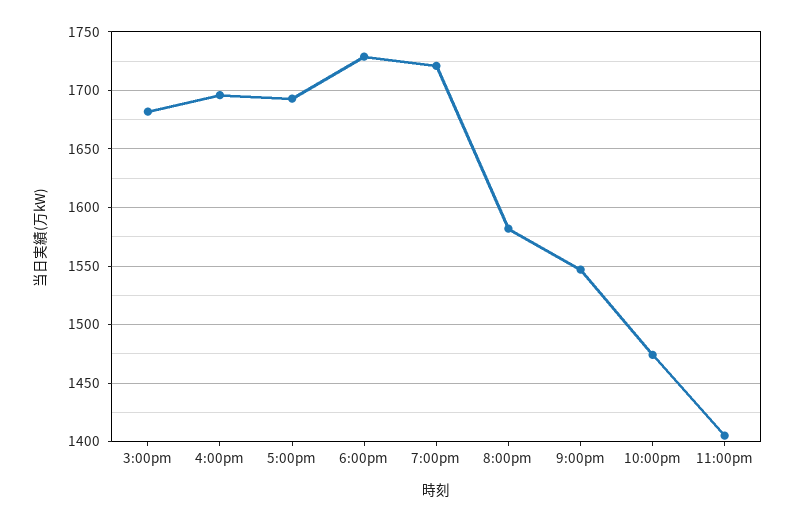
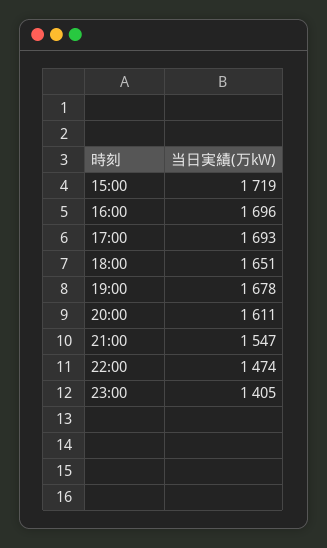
  {
-   "3:00pm": 1680,
+   "3:00pm": 1719,
    "4:00pm": 1696,
    "5:00pm": 1693,
-   "6:00pm": 1730,
+   "6:00pm": 1651,
-   "7:00pm": 1720,
+   "7:00pm": 1678,
-   "8:00pm": 1580,
+   "8:00pm": 1611,
    "9:00pm": 1547,
    "10:00pm": 1474,
    "11:00pm": 1405
  }

